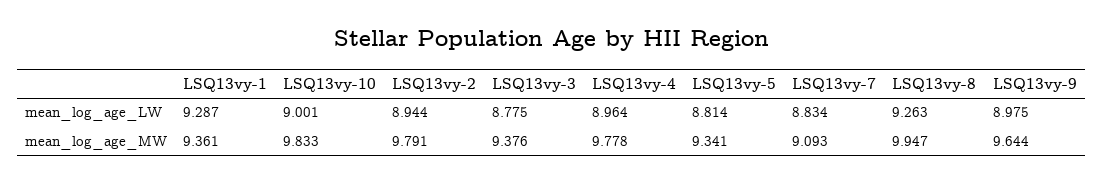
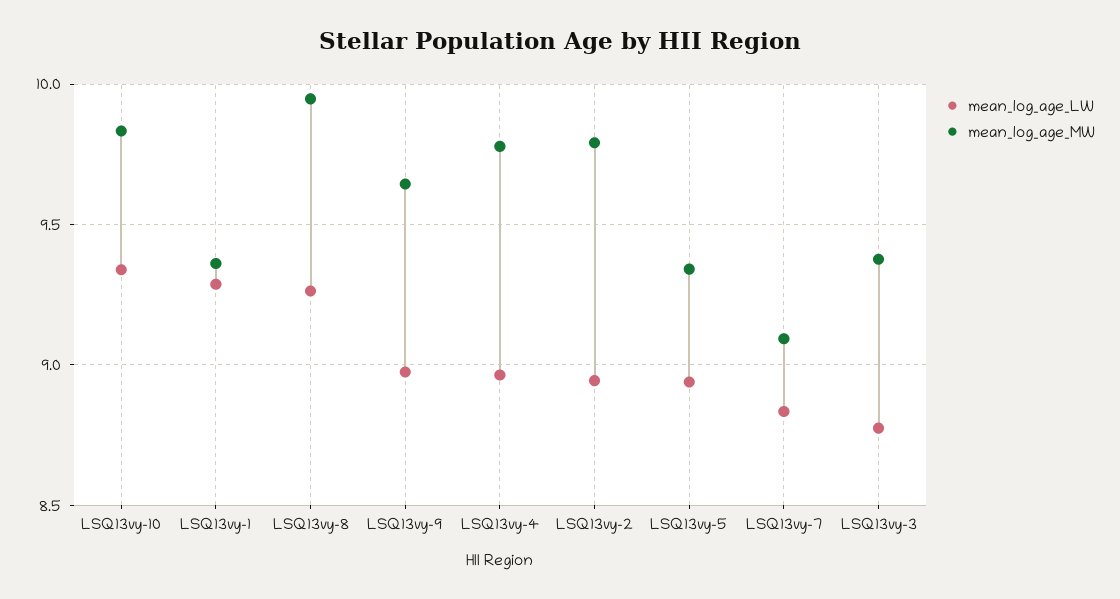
  {
    "mean_log_age_LW": {
      "LSQ13vy-1": 9.287,
-     "LSQ13vy-10": 9.001,
+     "LSQ13vy-10": 9.35,
      "LSQ13vy-2": 8.944,
      "LSQ13vy-3": 8.775,
      "LSQ13vy-4": 8.964,
-     "LSQ13vy-5": 8.814,
+     "LSQ13vy-5": 8.95,
      "LSQ13vy-7": 8.834,
      "LSQ13vy-8": 9.263,
      "LSQ13vy-9": 8.975
    },
    "mean_log_age_MW": {
      "LSQ13vy-1": 9.361,
      "LSQ13vy-10": 9.833,
      "LSQ13vy-2": 9.791,
      "LSQ13vy-3": 9.376,
      "LSQ13vy-4": 9.778,
      "LSQ13vy-5": 9.341,
      "LSQ13vy-7": 9.093,
      "LSQ13vy-8": 9.947,
      "LSQ13vy-9": 9.644
    }
  }

